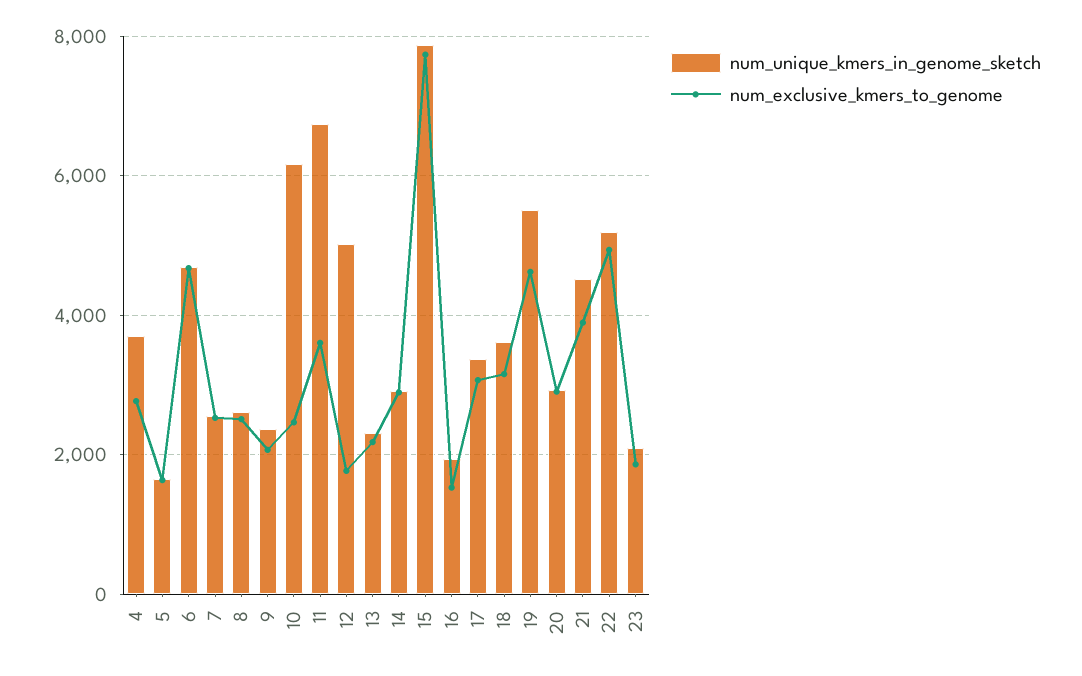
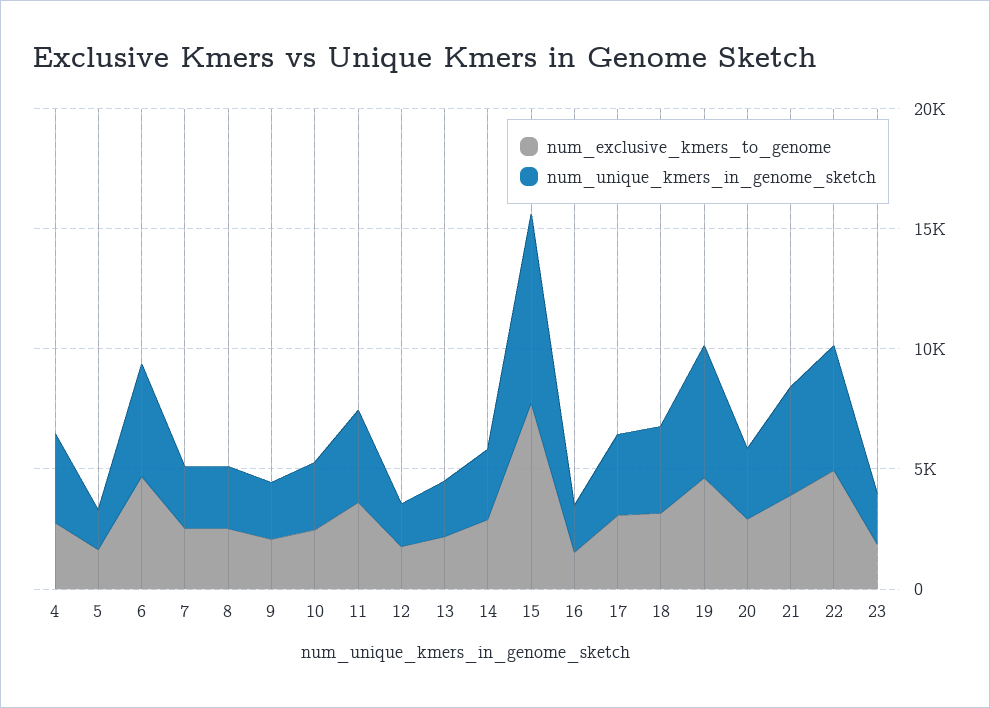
  {
    "num_unique_kmers_in_genome_sketch": {
      "4": 3600,
      "5": 1600,
      "6": 4600,
      "7": 2600,
      "8": 2600,
      "9": 2400,
-     "10": 6200,
+     "10": 3000,
-     "11": 6800,
+     "11": 4000,
-     "12": 5000,
+     "12": 2000,
      "13": 2400,
      "14": 3000,
      "15": 7800,
      "16": 2000,
      "17": 3400,
      "18": 3600,
      "19": 5600,
      "20": 3000,
      "21": 4600,
      "22": 5200,
      "23": 2200
    },
    "num_exclusive_kmers_to_genome": {
      "4": 2800,
      "5": 1600,
      "6": 4600,
      "7": 2600,
      "8": 2600,
      "9": 2000,
      "10": 2400,
      "11": 3600,
      "12": 1800,
      "13": 2200,
      "14": 2800,
      "15": 7800,
      "16": 1600,
      "17": 3000,
      "18": 3200,
      "19": 4600,
      "20": 3000,
      "21": 3800,
      "22": 5000,
      "23": 1800
    }
  }

